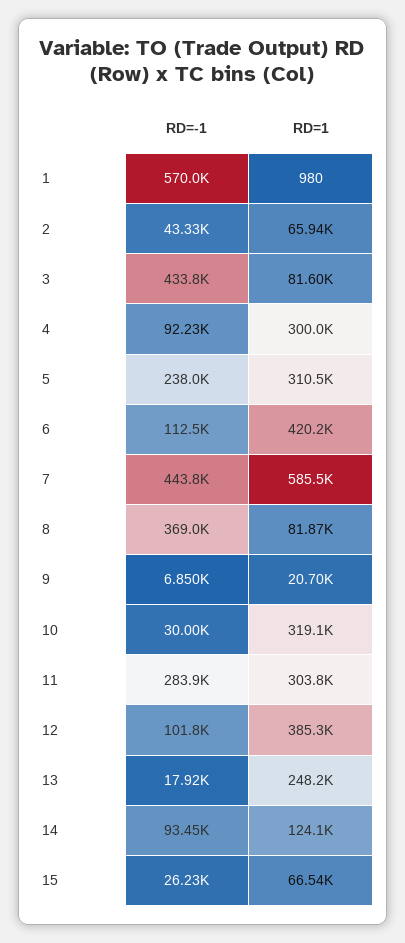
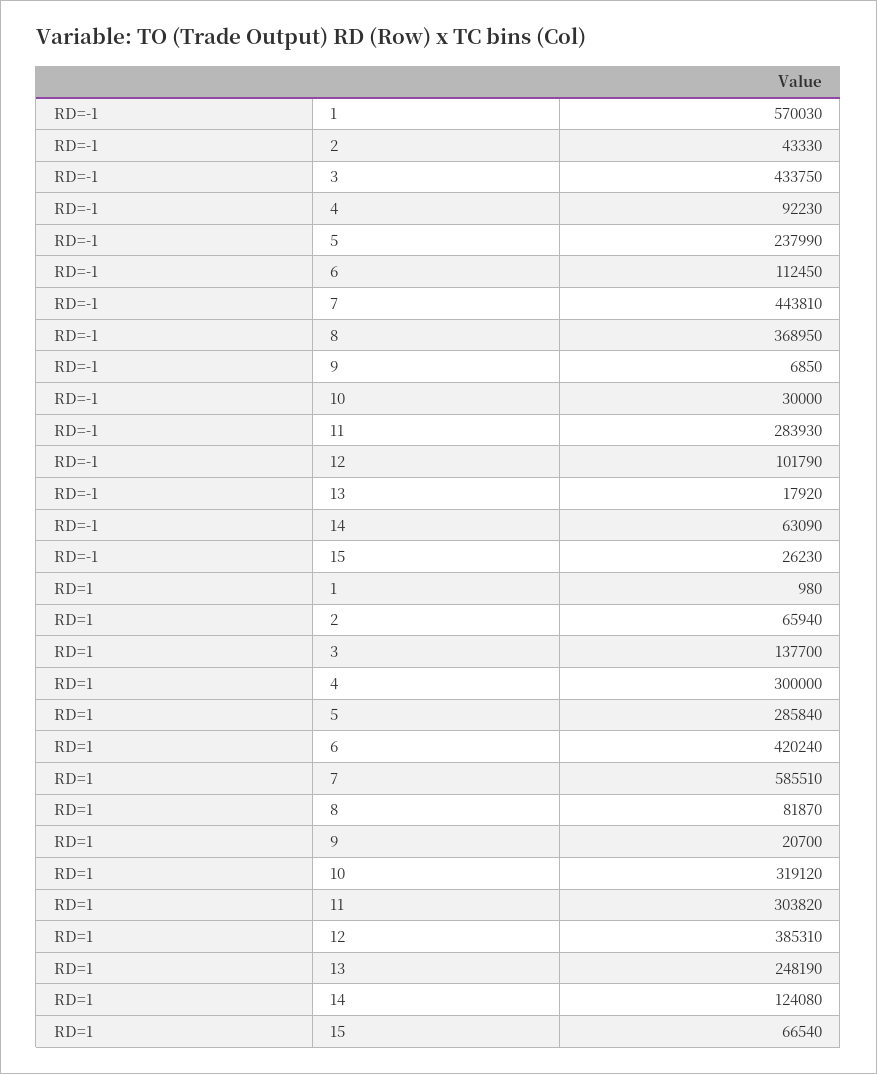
  {
    "RD=-1": {
      "1": 570030,
      "2": 43330,
      "3": 433750,
      "4": 92230,
      "5": 237990,
      "6": 112450,
      "7": 443810,
      "8": 368950,
      "9": 6850,
      "10": 30000,
      "11": 283930,
      "12": 101790,
      "13": 17920,
-     "14": 93450,
+     "14": 63090,
      "15": 26230
    },
    "RD=1": {
      "1": 980,
      "2": 65940,
-     "3": 81600,
+     "3": 137700,
      "4": 300000,
-     "5": 310500,
+     "5": 285840,
      "6": 420240,
      "7": 585510,
      "8": 81870,
      "9": 20700,
      "10": 319120,
      "11": 303820,
      "12": 385310,
      "13": 248190,
      "14": 124080,
      "15": 66540
    }
  }

